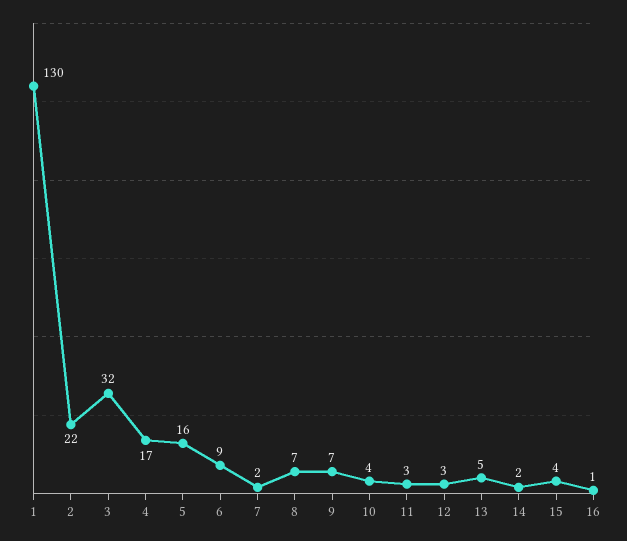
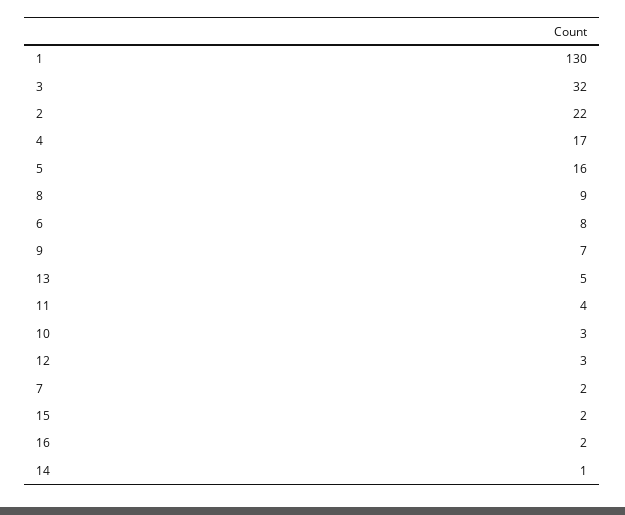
  {
    "1": 130,
    "2": 22,
    "3": 32,
    "4": 17,
    "5": 16,
-   "6": 9,
+   "6": 8,
    "7": 2,
-   "8": 7,
+   "8": 9,
    "9": 7,
-   "10": 4,
+   "10": 3,
-   "11": 3,
+   "11": 4,
    "12": 3,
    "13": 5,
-   "14": 2,
+   "14": 1,
-   "15": 4,
+   "15": 2,
-   "16": 1
+   "16": 2
  }

